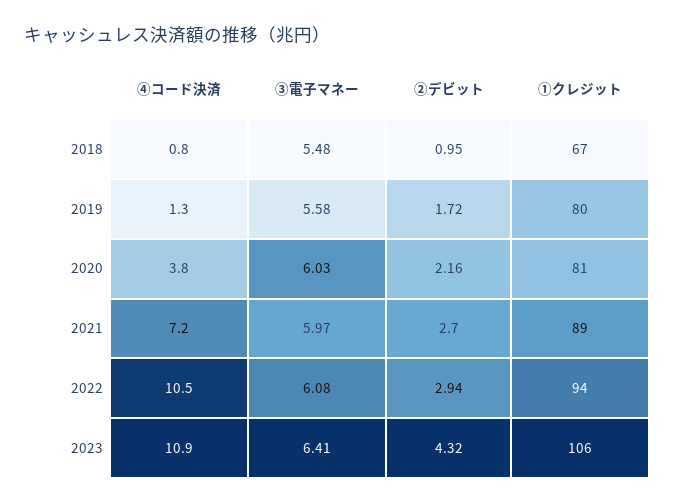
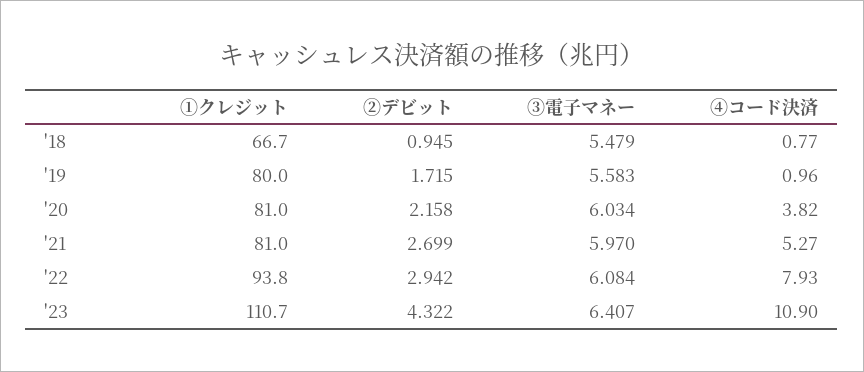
  {
    "④コード決済": {
      "2018": 0.77,
-     "2019": 1.3,
+     "2019": 0.96,
      "2020": 3.82,
-     "2021": 7.2,
+     "2021": 5.27,
-     "2022": 10.5,
+     "2022": 7.93,
      "2023": 10.9
    },
    "③電子マネー": {
      "2018": 5.479,
      "2019": 5.583,
      "2020": 6.034,
      "2021": 5.97,
      "2022": 6.084,
      "2023": 6.407
    },
    "②デビット": {
      "2018": 0.945,
      "2019": 1.715,
      "2020": 2.158,
      "2021": 2.699,
      "2022": 2.942,
      "2023": 4.322
    },
    "①クレジット": {
      "2018": 66.7,
      "2019": 80,
      "2020": 81,
-     "2021": 89,
+     "2021": 81,
      "2022": 93.8,
-     "2023": 106
+     "2023": 110.7
    }
  }

